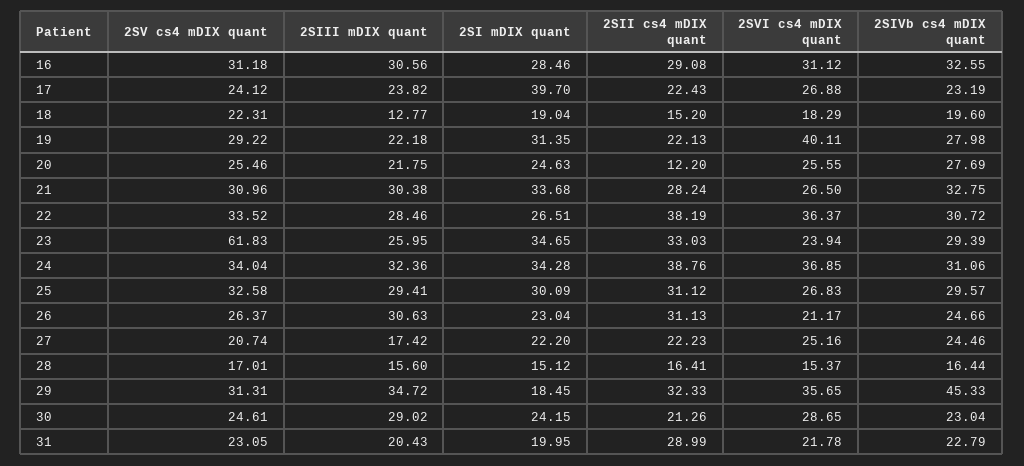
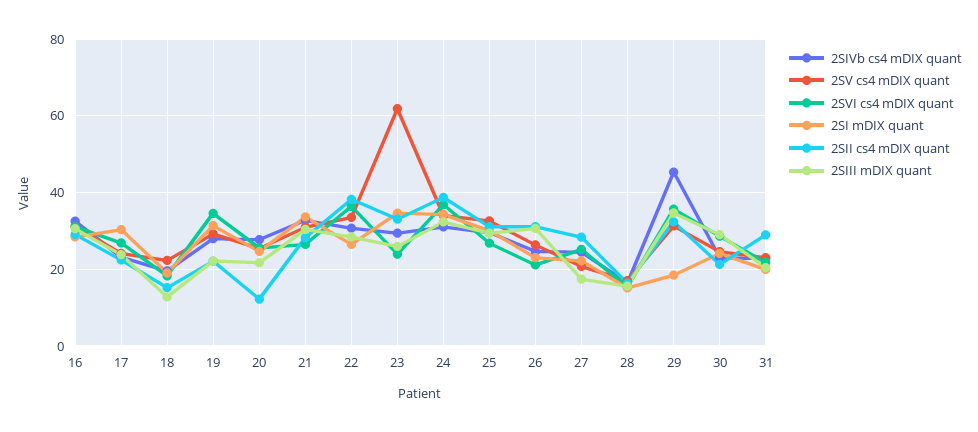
  {
    "2SV cs4 mDIX quant": {
      "16": 31.18,
      "17": 24.12,
      "18": 22.31,
      "19": 29.22,
      "20": 25.46,
      "21": 30.96,
      "22": 33.52,
      "23": 61.83,
      "24": 34.04,
      "25": 32.58,
      "26": 26.37,
      "27": 20.74,
      "28": 17.01,
      "29": 31.31,
      "30": 24.61,
      "31": 23.05
    },
    "2SIII mDIX quant": {
      "16": 30.56,
      "17": 23.82,
      "18": 12.77,
      "19": 22.18,
      "20": 21.75,
      "21": 30.38,
      "22": 28.46,
      "23": 25.95,
      "24": 32.36,
      "25": 29.41,
      "26": 30.63,
      "27": 17.42,
      "28": 15.6,
      "29": 34.72,
      "30": 29.02,
      "31": 20.43
    },
    "2SI mDIX quant": {
      "16": 28.46,
-     "17": 39.7,
+     "17": 30,
      "18": 19.04,
      "19": 31.35,
      "20": 24.63,
      "21": 33.68,
      "22": 26.51,
      "23": 34.65,
      "24": 34.28,
      "25": 30.09,
      "26": 23.04,
      "27": 22.2,
      "28": 15.12,
      "29": 18.45,
      "30": 24.15,
      "31": 19.95
    },
    "2SII cs4 mDIX quant": {
      "16": 29.08,
      "17": 22.43,
      "18": 15.2,
      "19": 22.13,
      "20": 12.2,
      "21": 28.24,
      "22": 38.19,
      "23": 33.03,
      "24": 38.76,
      "25": 31.12,
      "26": 31.13,
-     "27": 22.23,
+     "27": 28,
      "28": 16.41,
      "29": 32.33,
      "30": 21.26,
      "31": 28.99
    },
    "2SVI cs4 mDIX quant": {
      "16": 31.12,
      "17": 26.88,
      "18": 18.29,
-     "19": 40.11,
+     "19": 34,
      "20": 25.55,
      "21": 26.5,
      "22": 36.37,
      "23": 23.94,
      "24": 36.85,
      "25": 26.83,
      "26": 21.17,
      "27": 25.16,
      "28": 15.37,
      "29": 35.65,
      "30": 28.65,
      "31": 21.78
    },
    "2SIVb cs4 mDIX quant": {
      "16": 32.55,
      "17": 23.19,
      "18": 19.6,
      "19": 27.98,
      "20": 27.69,
      "21": 32.75,
      "22": 30.72,
      "23": 29.39,
      "24": 31.06,
      "25": 29.57,
      "26": 24.66,
      "27": 24.46,
      "28": 16.44,
      "29": 45.33,
      "30": 23.04,
      "31": 22.79
    }
  }

